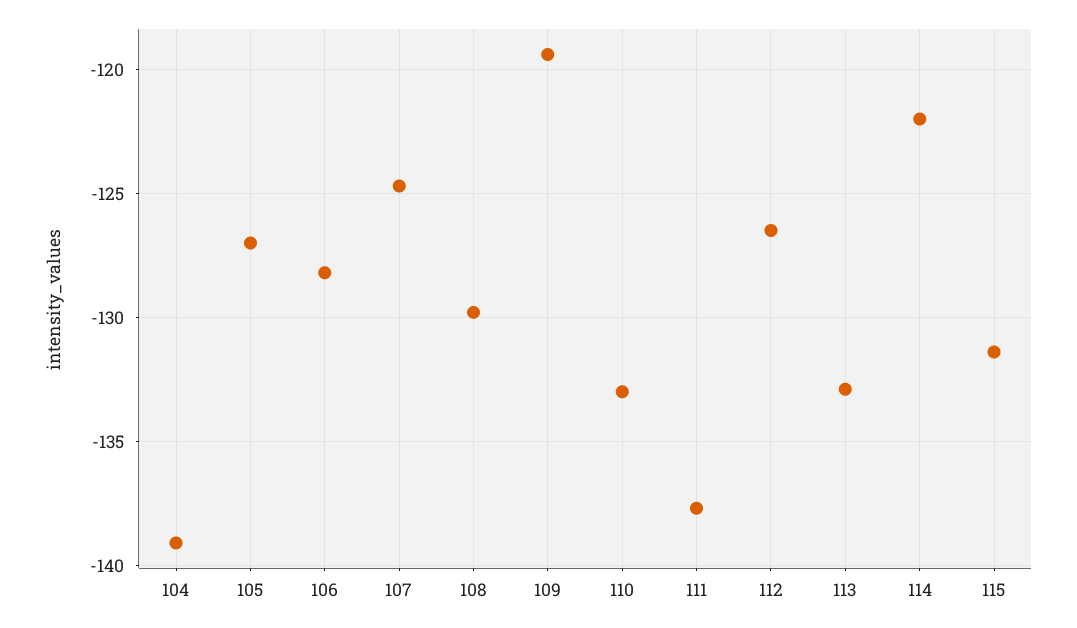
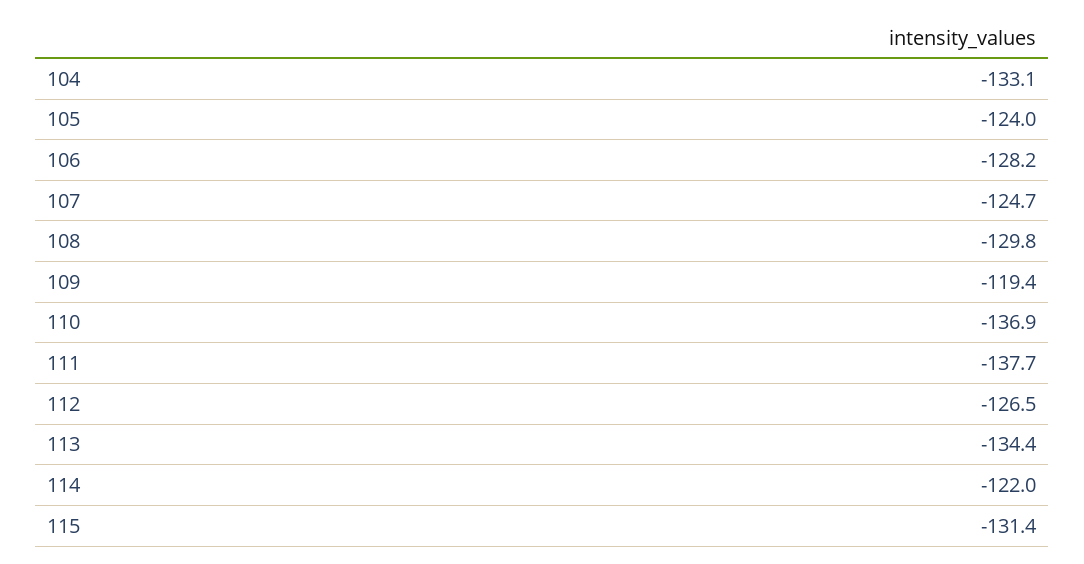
  {
-   "104": -139,
+   "104": -133.1,
-   "105": -127,
+   "105": -124,
    "106": -128.2,
    "107": -124.7,
    "108": -129.8,
    "109": -119.4,
-   "110": -133,
+   "110": -136.9,
    "111": -137.7,
    "112": -126.5,
-   "113": -133,
+   "113": -134.4,
    "114": -122,
    "115": -131.4
  }

